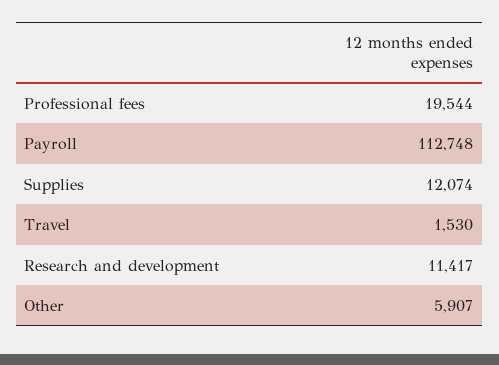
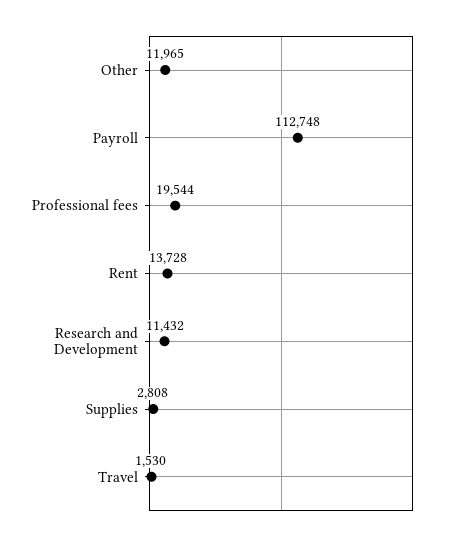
  {
    "Professional fees": 19544,
    "Payroll": 112748,
-   "Supplies": 12074,
+   "Supplies": 2808,
    "Travel": 1530,
-   "Research and development": 11417,
+   "Research and development": 11432,
-   "Other": 5907
+   "Other": 11965,
+   "Rent": 13728
  }

